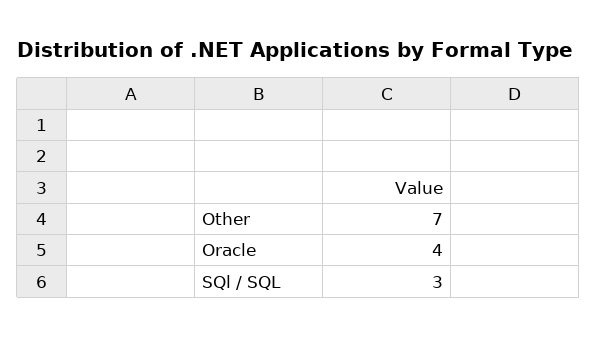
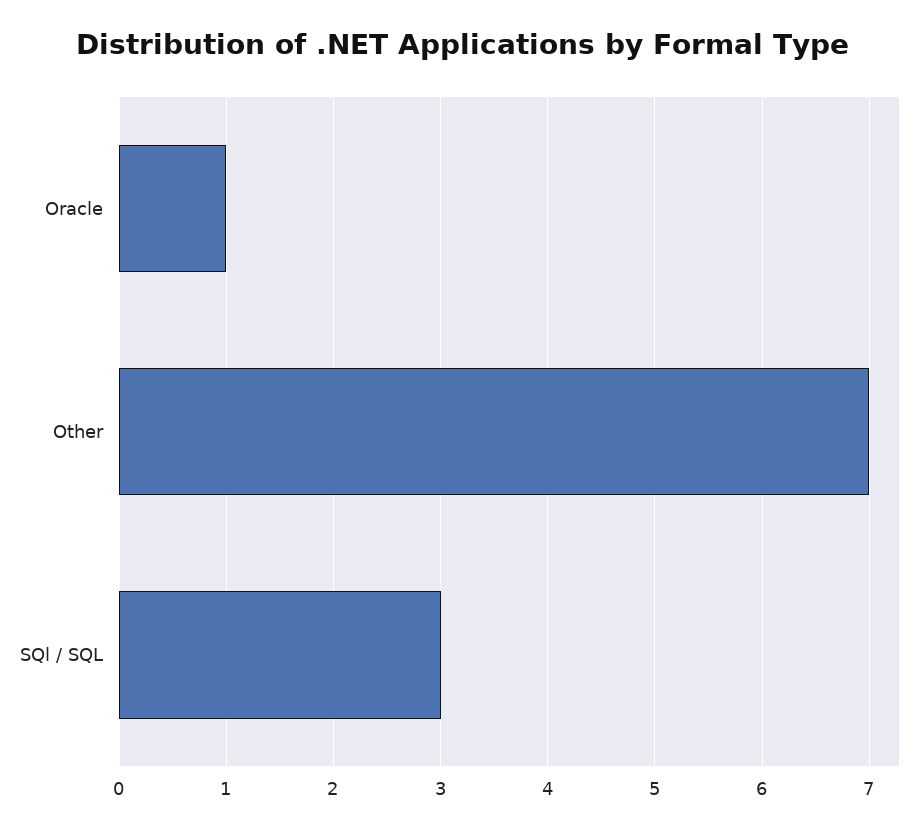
  {
    "Other": 7,
-   "Oracle": 4,
+   "Oracle": 1,
    "SQl / SQL": 3
  }

